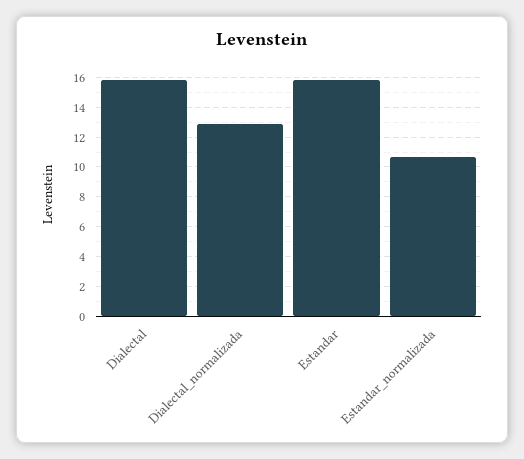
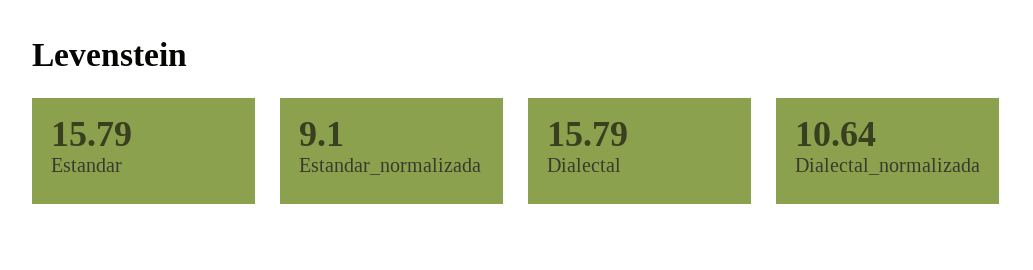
  {
    "Dialectal": 15.79,
-   "Dialectal_normalizada": 13,
+   "Dialectal_normalizada": 10.64,
    "Estandar": 15.79,
-   "Estandar_normalizada": 10.5
+   "Estandar_normalizada": 9.1
  }

